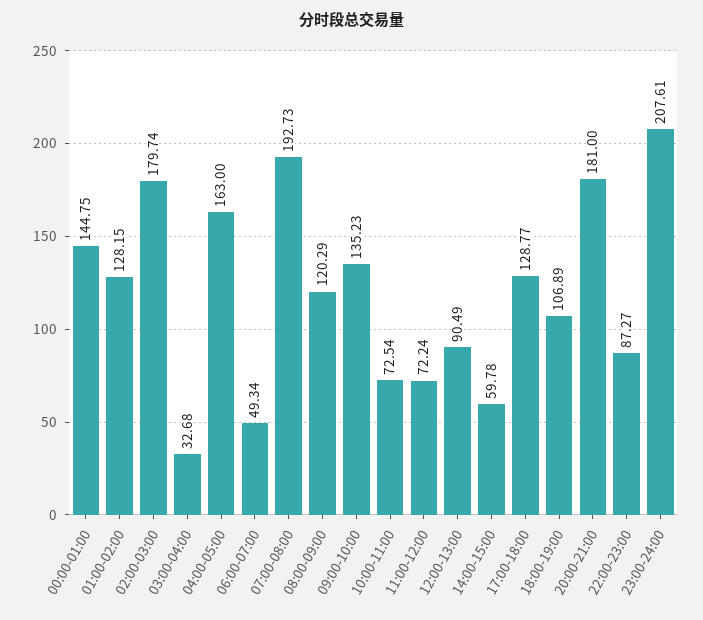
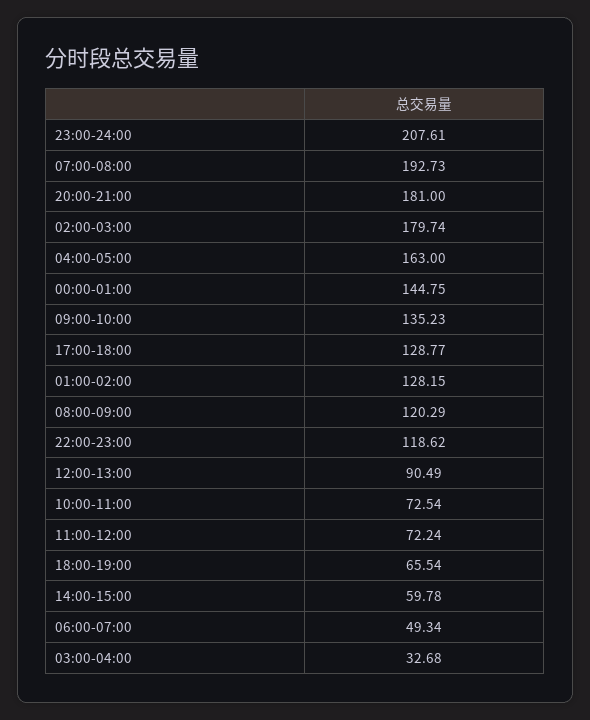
  {
    "00:00-01:00": 144.75,
    "01:00-02:00": 128.15,
    "02:00-03:00": 179.74,
    "03:00-04:00": 32.68,
    "04:00-05:00": 163,
    "06:00-07:00": 49.34,
    "07:00-08:00": 192.73,
    "08:00-09:00": 120.29,
    "09:00-10:00": 135.23,
    "10:00-11:00": 72.54,
    "11:00-12:00": 72.24,
    "12:00-13:00": 90.49,
    "14:00-15:00": 59.78,
    "17:00-18:00": 128.77,
-   "18:00-19:00": 106.89,
+   "18:00-19:00": 65.54,
    "20:00-21:00": 181,
-   "22:00-23:00": 87.27,
+   "22:00-23:00": 118.62,
    "23:00-24:00": 207.61
  }

